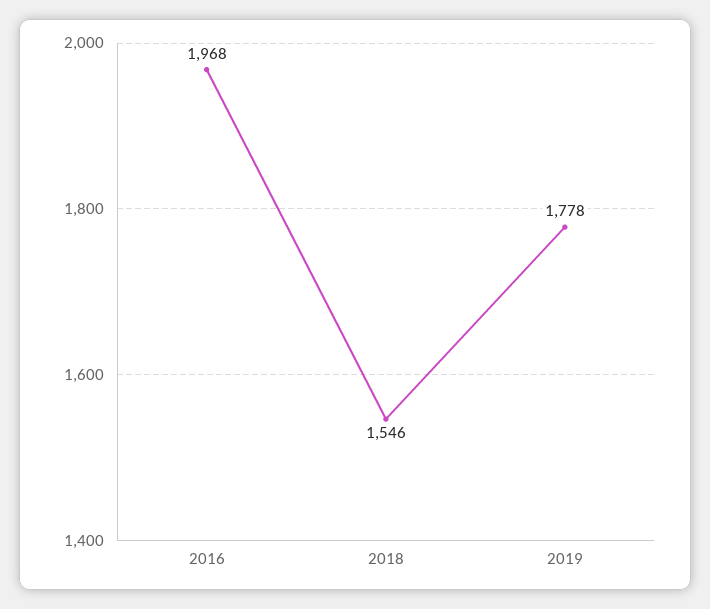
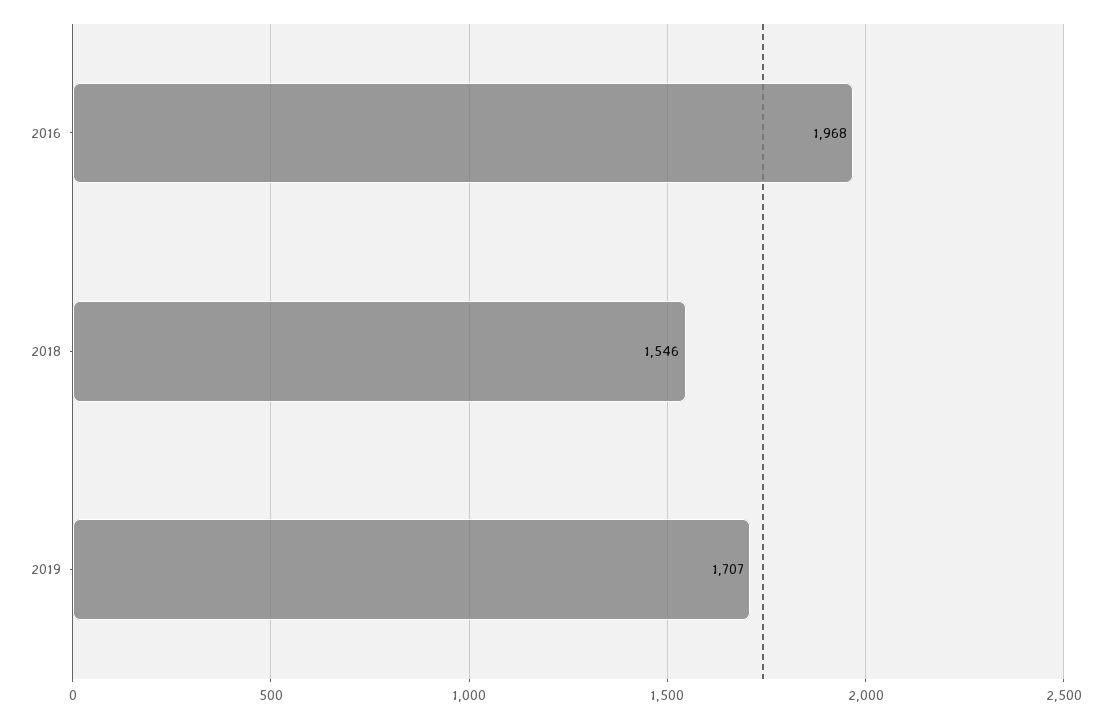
  {
    "2016": 1968,
    "2018": 1546,
-   "2019": 1778
+   "2019": 1707
  }

